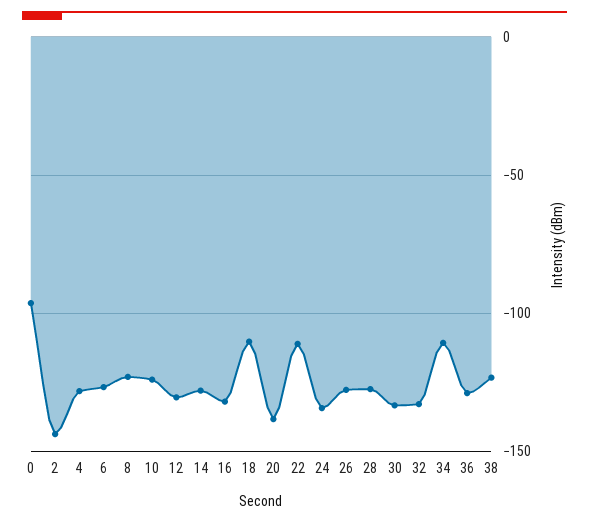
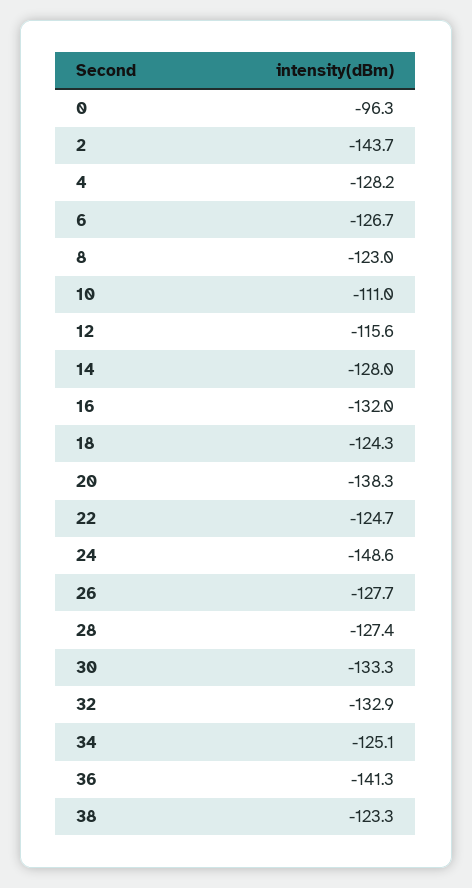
  {
    "0": -96.3,
    "2": -143.7,
    "4": -128.2,
    "6": -126.7,
    "8": -123,
-   "10": -125,
+   "10": -111,
-   "12": -130,
+   "12": -115.6,
    "14": -128,
    "16": -132,
-   "18": -110,
+   "18": -124.3,
    "20": -138.3,
-   "22": -110,
+   "22": -124.7,
-   "24": -135,
+   "24": -148.6,
    "26": -127.7,
    "28": -127.4,
    "30": -133.3,
    "32": -132.9,
-   "34": -110,
+   "34": -125.1,
-   "36": -130,
+   "36": -141.3,
    "38": -123.3
  }

